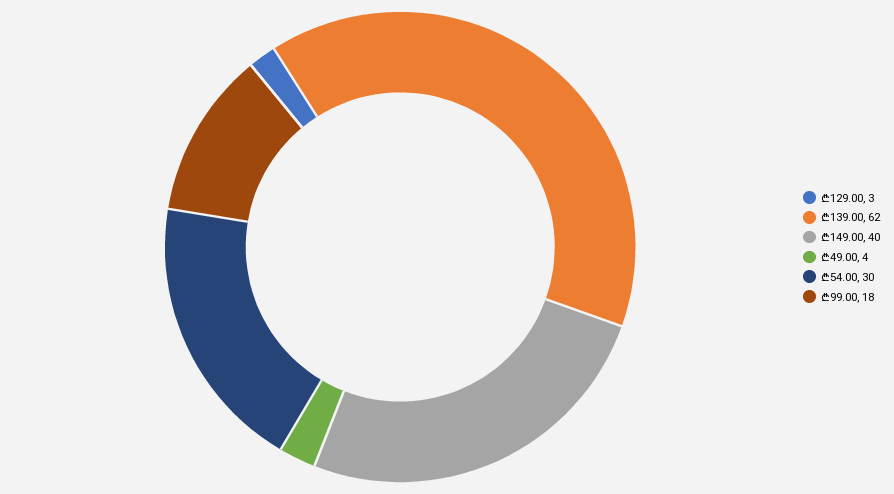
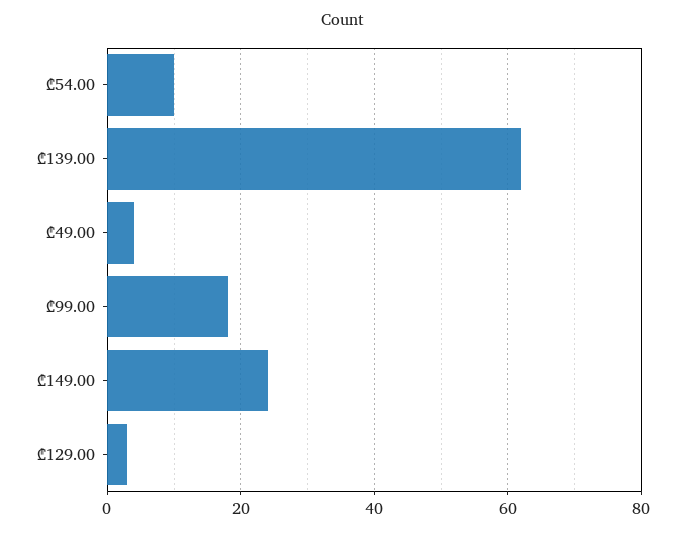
  {
    "₾129.00": 3,
    "₾139.00": 62,
-   "₾149.00": 40,
+   "₾149.00": 25,
    "₾49.00": 4,
-   "₾54.00": 30,
+   "₾54.00": 10,
    "₾99.00": 18
  }

